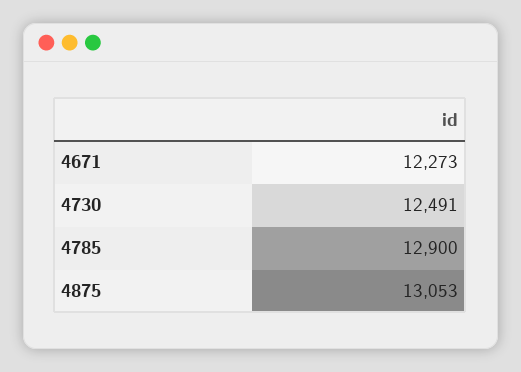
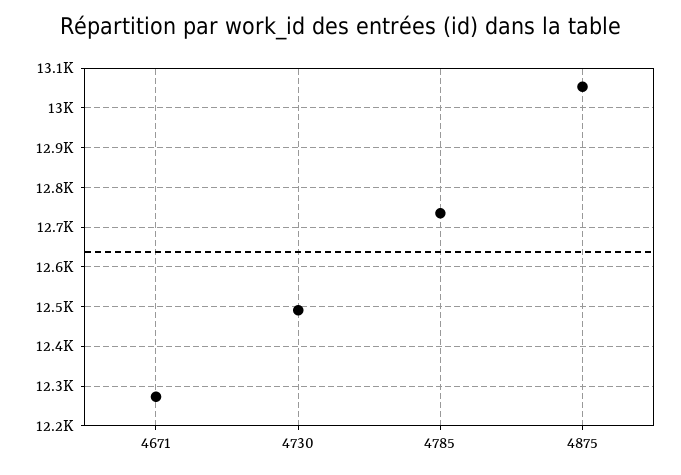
  {
    "4671": 12273,
    "4730": 12491,
-   "4785": 12900,
+   "4785": 12740,
    "4875": 13053
  }

